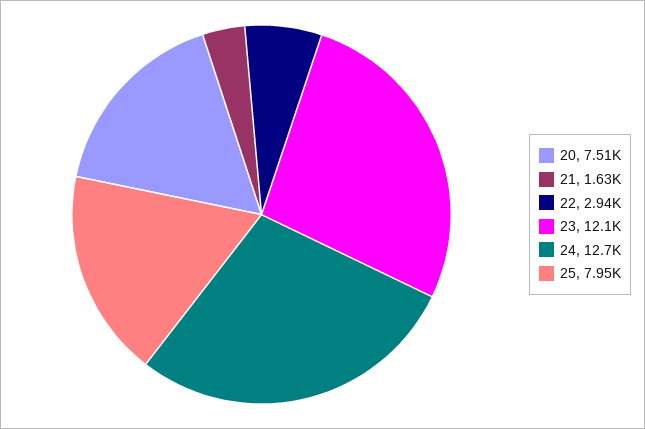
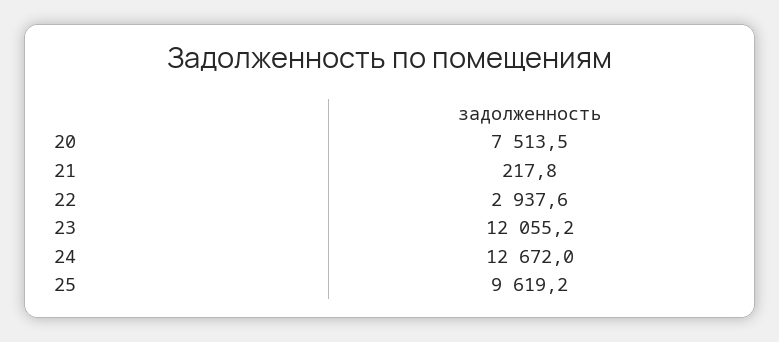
  {
    "20": 7513.5,
-   "21": 1630,
+   "21": 217.8,
    "22": 2937.6,
    "23": 12055.2,
    "24": 12672,
-   "25": 7950
+   "25": 9619.2
  }

